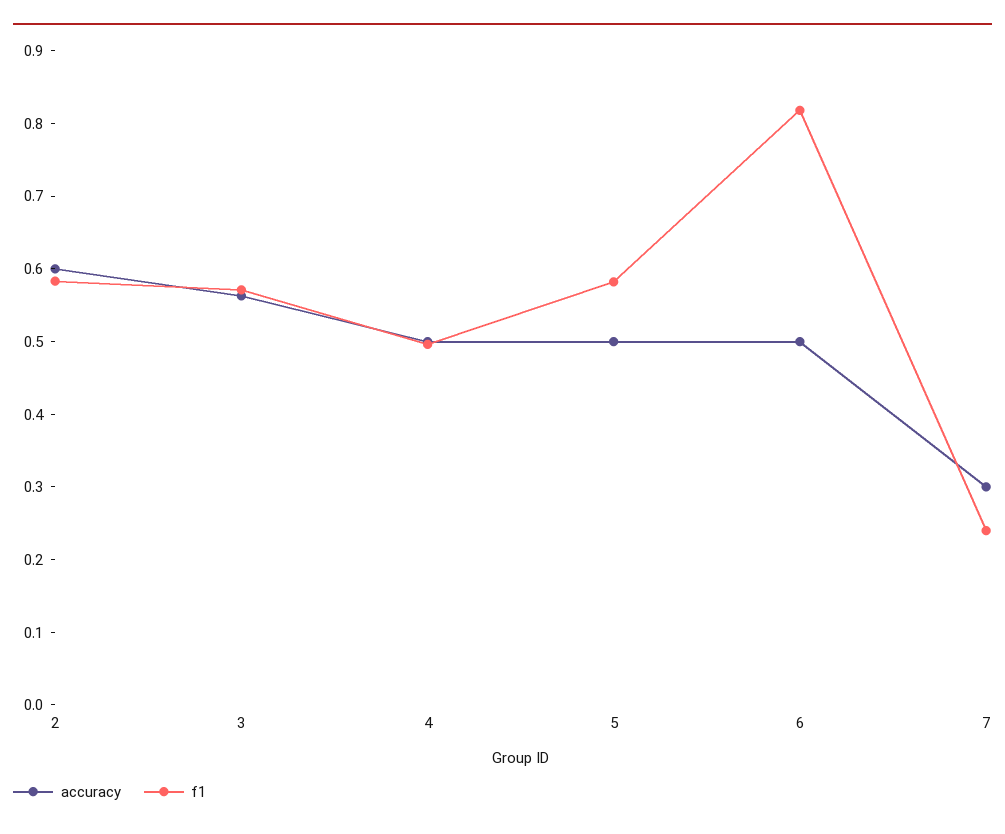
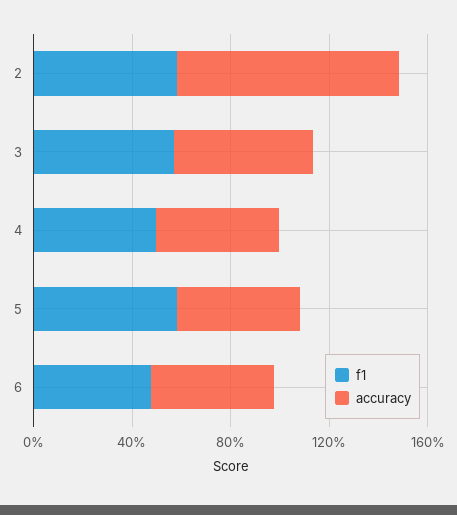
  {
    "accuracy": {
-     "2": 0.6,
+     "2": 0.9,
      "3": 0.56,
      "4": 0.5,
      "5": 0.5,
-     "6": 0.5,
+     "6": 0.5
-     "7": 0.3
    },
    "f1": {
      "2": 0.58,
      "3": 0.58,
      "4": 0.5,
      "5": 0.58,
-     "6": 0.82,
+     "6": 0.5
-     "7": 0.24
    }
  }

